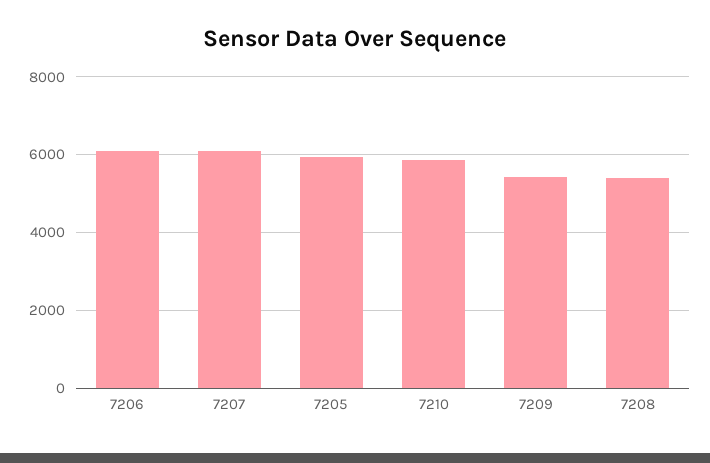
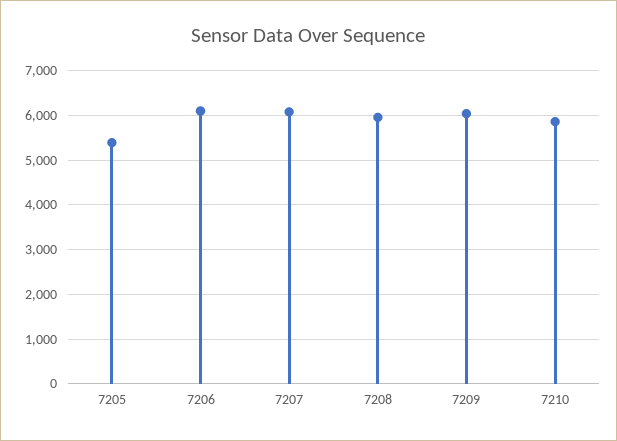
  {
    "7206": 6200,
    "7207": 6000,
-   "7205": 6000,
+   "7205": 5400,
    "7210": 5800,
-   "7209": 5400,
+   "7209": 6000,
-   "7208": 5400
+   "7208": 6000
  }

